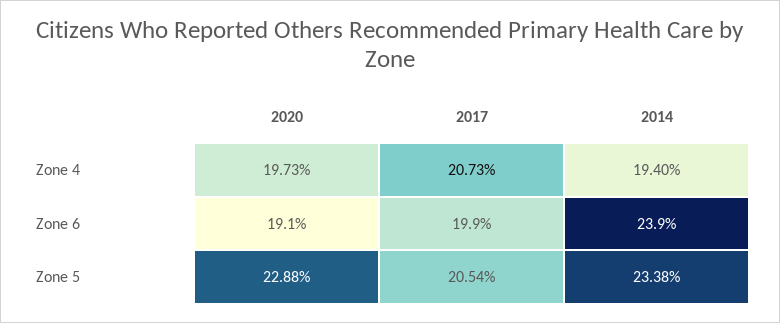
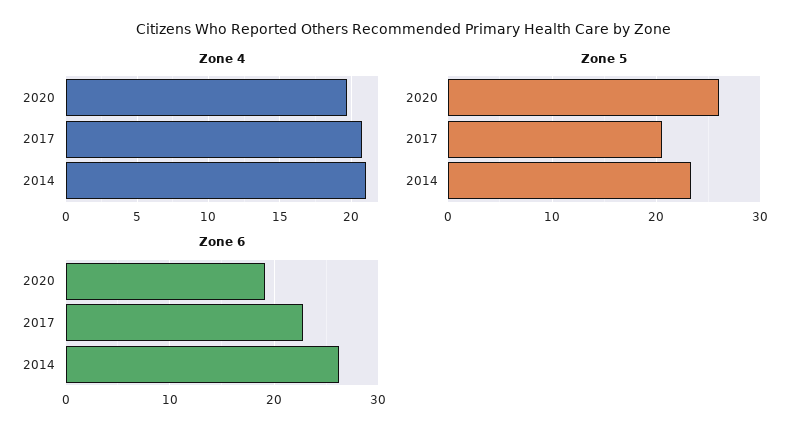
  {
    "Zone 4": {
      "2020": 19.73,
      "2017": 20.73,
-     "2014": 19.4
+     "2014": 21
    },
    "Zone 6": {
      "2020": 19.1,
-     "2017": 19.9,
+     "2017": 23,
-     "2014": 23.9
+     "2014": 26
    },
    "Zone 5": {
-     "2020": 22.88,
+     "2020": 26,
      "2017": 20.54,
      "2014": 23.38
    }
  }

